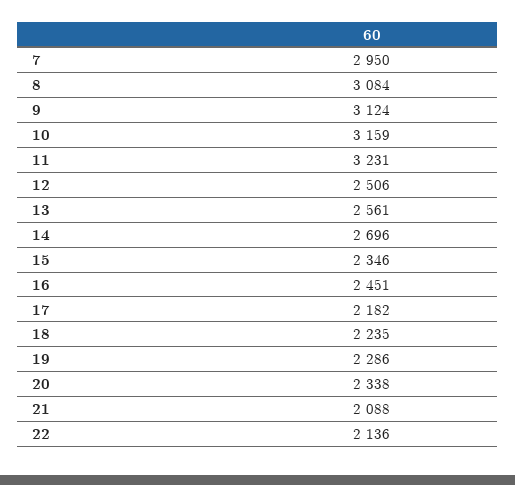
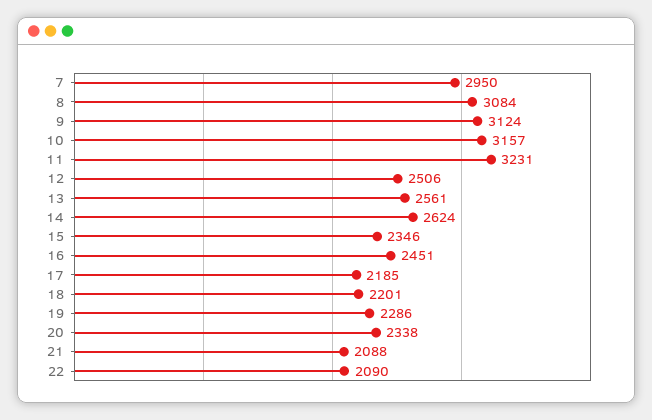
  {
    "7": 2950,
    "8": 3084,
    "9": 3124,
-   "10": 3159,
+   "10": 3157,
    "11": 3231,
    "12": 2506,
    "13": 2561,
-   "14": 2696,
+   "14": 2624,
    "15": 2346,
    "16": 2451,
-   "17": 2182,
+   "17": 2185,
-   "18": 2235,
+   "18": 2201,
    "19": 2286,
    "20": 2338,
    "21": 2088,
-   "22": 2136
+   "22": 2090
  }

